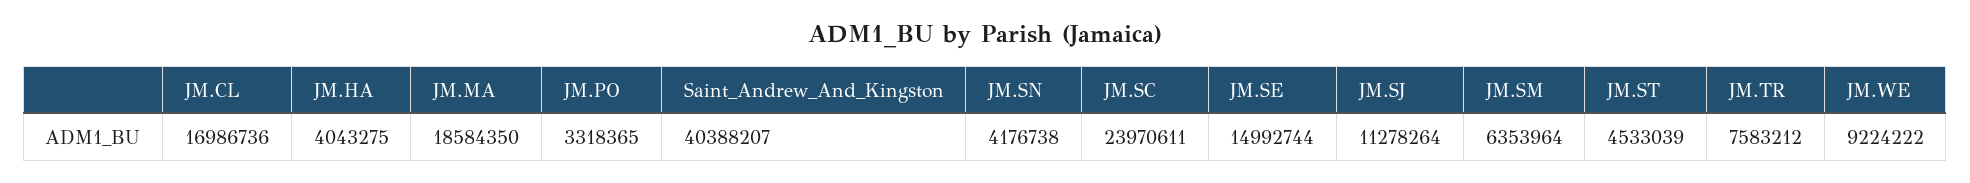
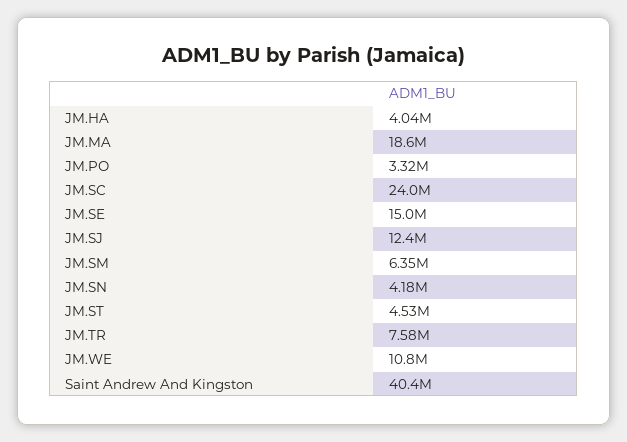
  {
-   "JM.CL": 16986736,
    "JM.HA": 4043275,
    "JM.MA": 18584350,
    "JM.PO": 3318365,
    "Saint_Andrew_And_Kingston": 40388207,
    "JM.SN": 4176738,
    "JM.SC": 23970611,
    "JM.SE": 14992744,
-   "JM.SJ": 11278264,
+   "JM.SJ": 12400000,
    "JM.SM": 6353964,
    "JM.ST": 4533039,
    "JM.TR": 7583212,
-   "JM.WE": 9224222
+   "JM.WE": 10800000
  }

